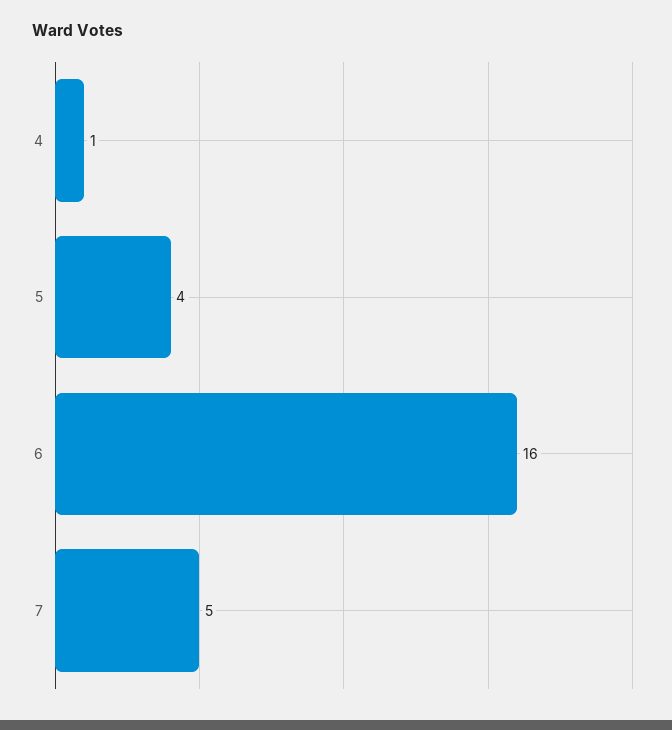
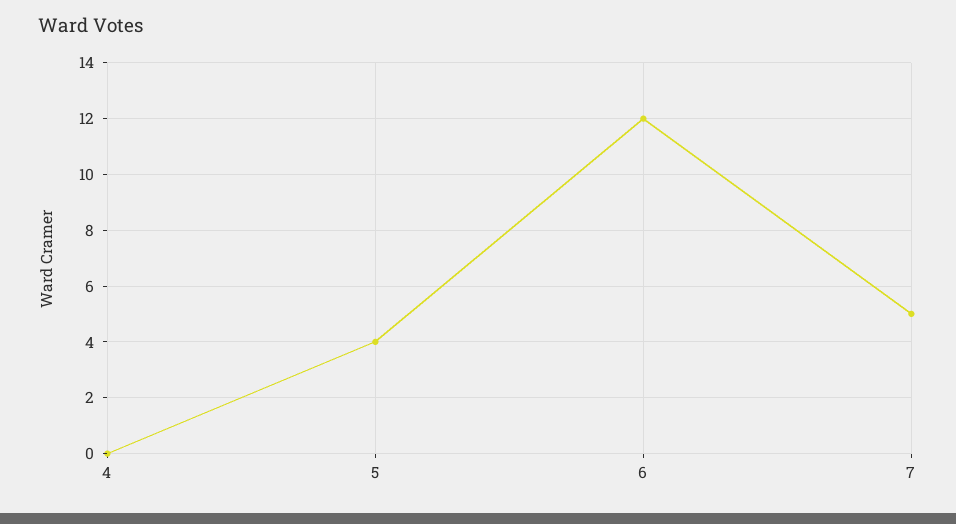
  {
-   "4": 1,
+   "4": 0,
    "5": 4,
-   "6": 16,
+   "6": 12,
    "7": 5
  }

